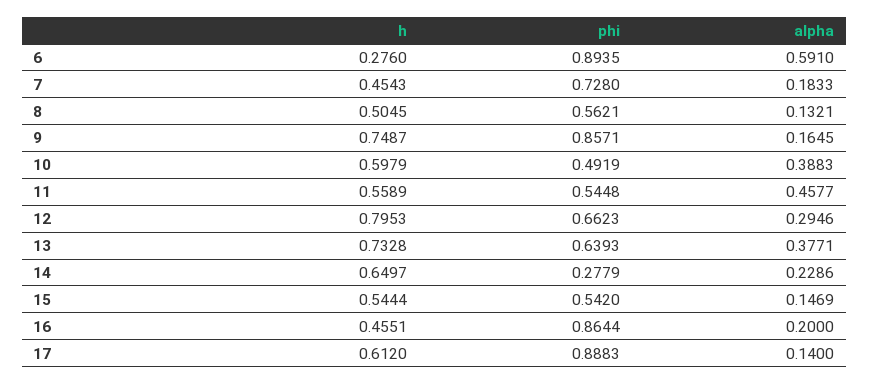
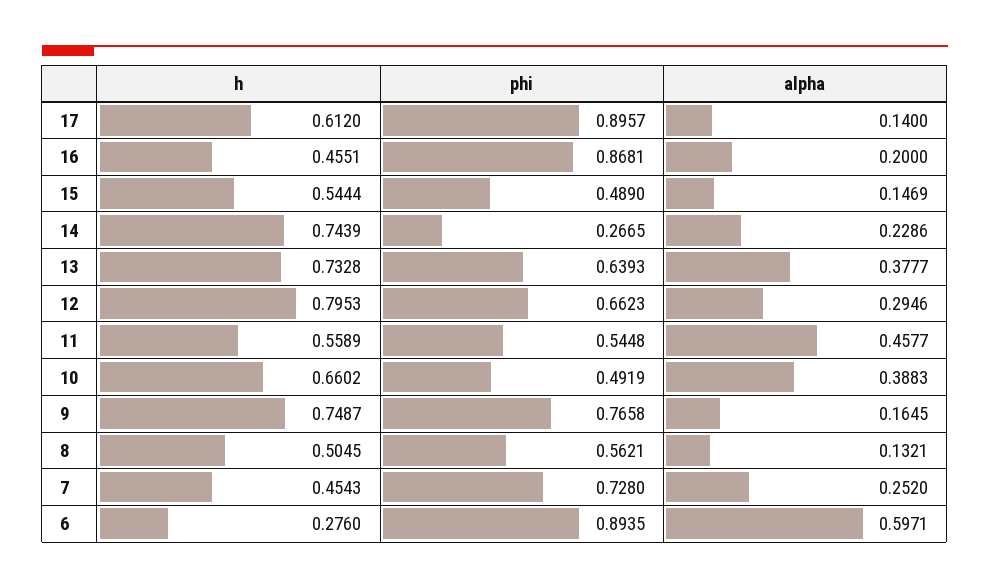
  {
    "h": {
      "6": 0.276,
      "7": 0.4543,
      "8": 0.5045,
      "9": 0.7487,
-     "10": 0.5979,
+     "10": 0.6602,
      "11": 0.5589,
      "12": 0.7953,
      "13": 0.7328,
-     "14": 0.6497,
+     "14": 0.7439,
      "15": 0.5444,
      "16": 0.4551,
      "17": 0.612
    },
    "phi": {
      "6": 0.8935,
      "7": 0.728,
      "8": 0.5621,
-     "9": 0.8571,
+     "9": 0.7658,
      "10": 0.4919,
      "11": 0.5448,
      "12": 0.6623,
      "13": 0.6393,
-     "14": 0.2779,
+     "14": 0.2665,
-     "15": 0.542,
+     "15": 0.489,
-     "16": 0.8644,
+     "16": 0.8681,
-     "17": 0.8883
+     "17": 0.8957
    },
    "alpha": {
-     "6": 0.591,
+     "6": 0.5971,
-     "7": 0.1833,
+     "7": 0.252,
      "8": 0.1321,
      "9": 0.1645,
      "10": 0.3883,
      "11": 0.4577,
      "12": 0.2946,
-     "13": 0.3771,
+     "13": 0.3777,
      "14": 0.2286,
      "15": 0.1469,
      "16": 0.2,
      "17": 0.14
    }
  }

